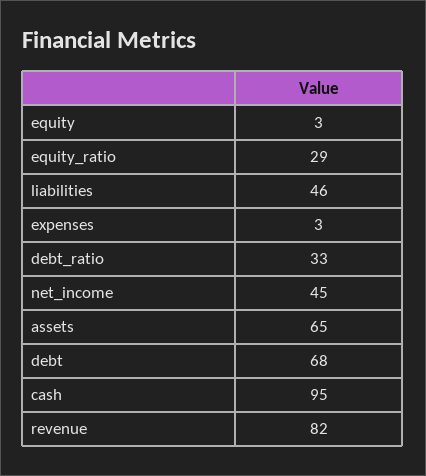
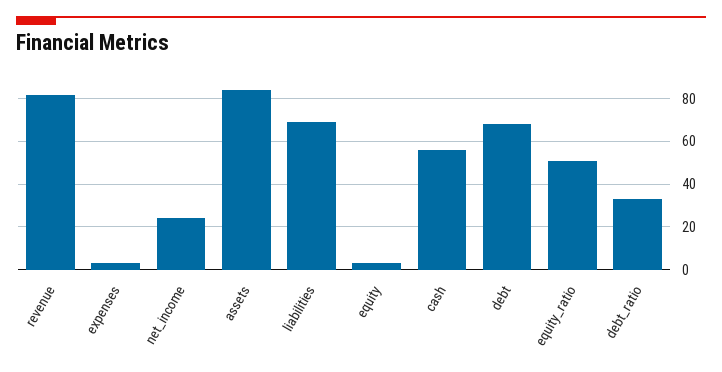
  {
    "equity": 3,
-   "equity_ratio": 29,
+   "equity_ratio": 50,
-   "liabilities": 46,
+   "liabilities": 70,
    "expenses": 3,
    "debt_ratio": 33,
-   "net_income": 45,
+   "net_income": 25,
-   "assets": 65,
+   "assets": 85,
    "debt": 68,
-   "cash": 95,
+   "cash": 55,
    "revenue": 82
  }

